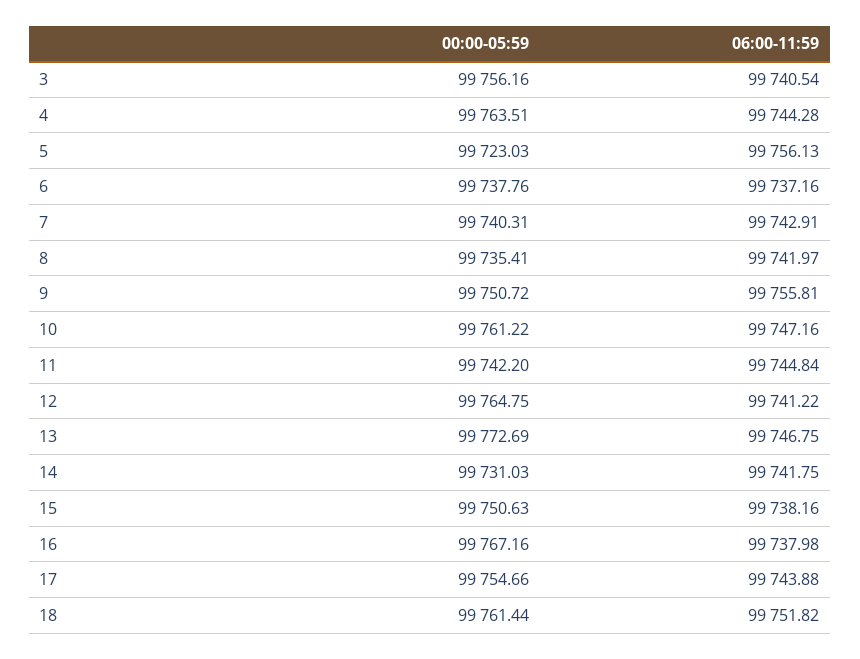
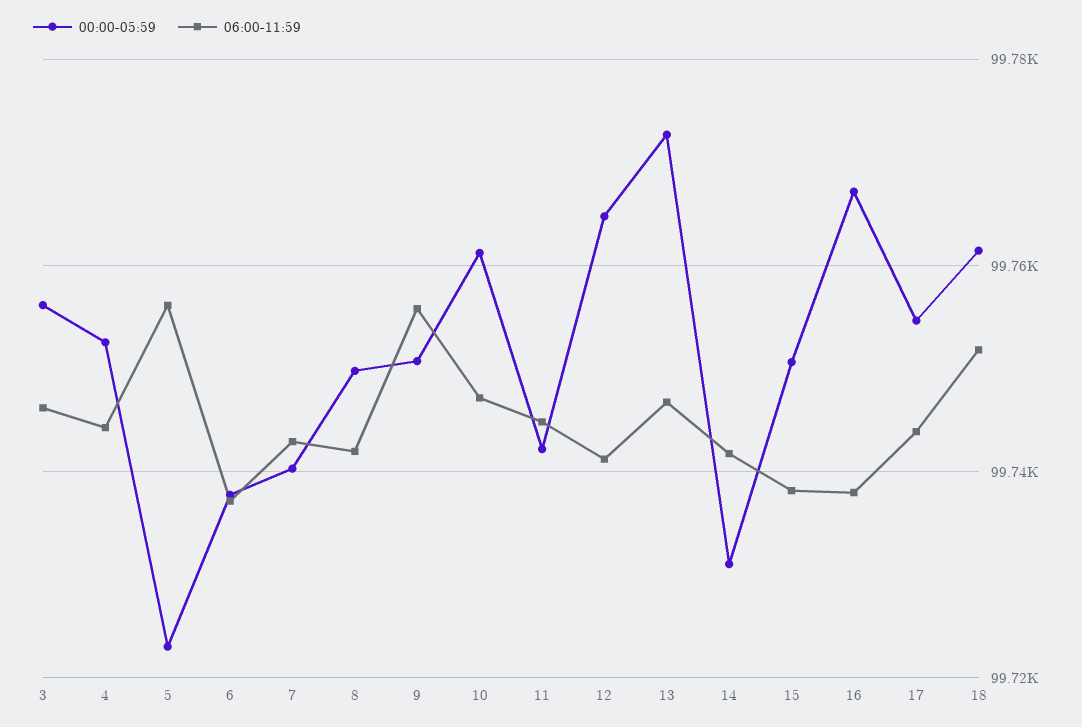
  {
    "00:00-05:59": {
      "3": 99756.16,
-     "4": 99763.51,
+     "4": 99752,
      "5": 99723.03,
      "6": 99737.76,
      "7": 99740.31,
-     "8": 99735.41,
+     "8": 99750,
      "9": 99750.72,
      "10": 99761.22,
      "11": 99742.2,
      "12": 99764.75,
      "13": 99772.69,
      "14": 99731.03,
      "15": 99750.63,
      "16": 99767.16,
      "17": 99754.66,
      "18": 99761.44
    },
    "06:00-11:59": {
-     "3": 99740.54,
+     "3": 99746,
      "4": 99744.28,
      "5": 99756.13,
      "6": 99737.16,
      "7": 99742.91,
      "8": 99741.97,
      "9": 99755.81,
      "10": 99747.16,
      "11": 99744.84,
      "12": 99741.22,
      "13": 99746.75,
      "14": 99741.75,
      "15": 99738.16,
      "16": 99737.98,
      "17": 99743.88,
      "18": 99751.82
    }
  }

